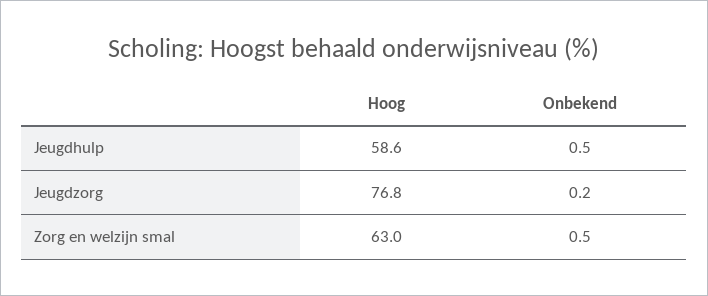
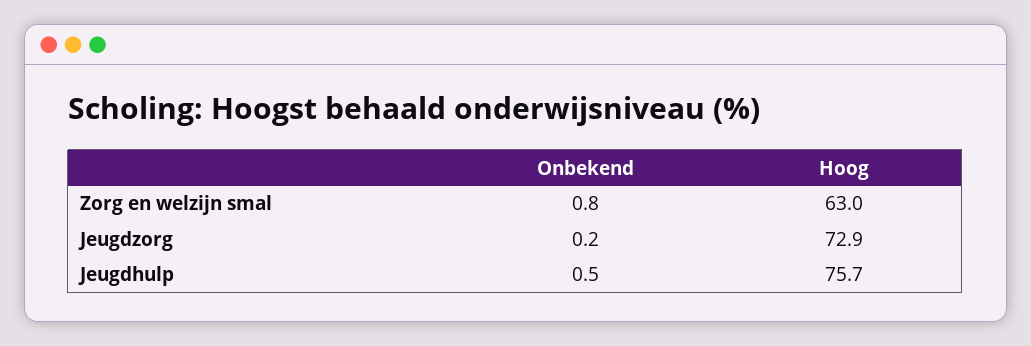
  {
    "Hoog": {
-     "Jeugdhulp": 58.6,
+     "Jeugdhulp": 75.7,
-     "Jeugdzorg": 76.8,
+     "Jeugdzorg": 72.9,
      "Zorg en welzijn smal": 63
    },
    "Onbekend": {
      "Jeugdhulp": 0.5,
      "Jeugdzorg": 0.2,
-     "Zorg en welzijn smal": 0.5
+     "Zorg en welzijn smal": 0.8
    }
  }

